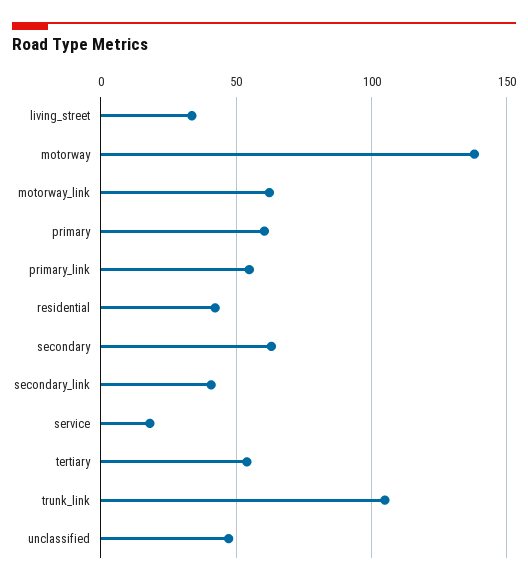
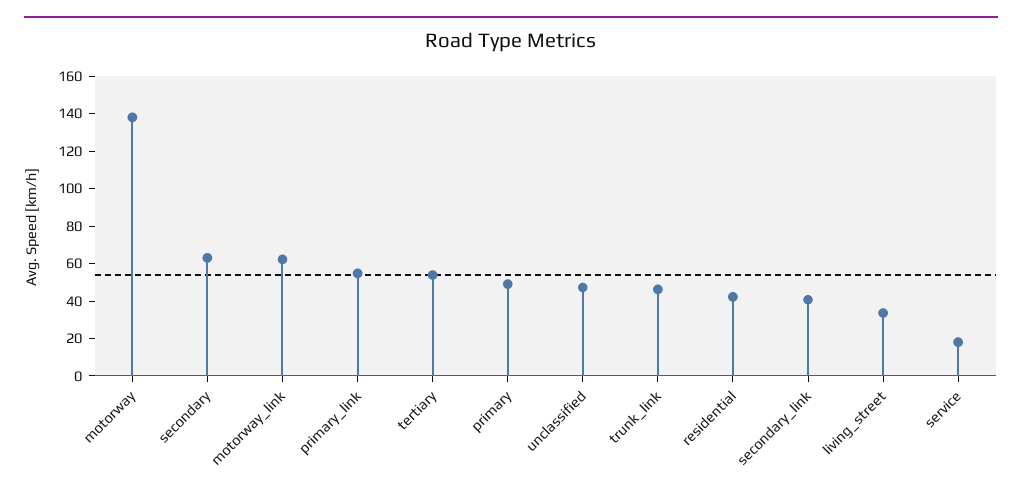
  {
    "living_street": 35,
    "motorway": 140,
    "motorway_link": 60,
-   "primary": 60,
+   "primary": 50,
    "primary_link": 55,
    "residential": 40,
    "secondary": 65,
    "secondary_link": 40,
    "service": 20,
    "tertiary": 55,
-   "trunk_link": 105,
+   "trunk_link": 45,
    "unclassified": 45
  }

